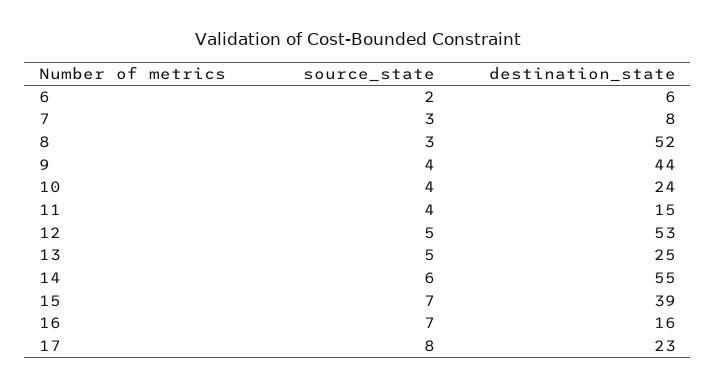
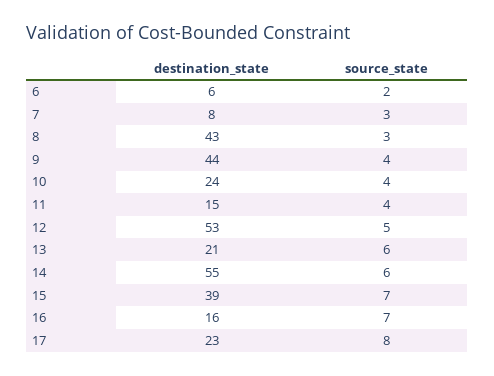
  {
    "source_state": {
      "6": 2,
      "7": 3,
      "8": 3,
      "9": 4,
      "10": 4,
      "11": 4,
      "12": 5,
-     "13": 5,
+     "13": 6,
      "14": 6,
      "15": 7,
      "16": 7,
      "17": 8
    },
    "destination_state": {
      "6": 6,
      "7": 8,
-     "8": 52,
+     "8": 43,
      "9": 44,
      "10": 24,
      "11": 15,
      "12": 53,
-     "13": 25,
+     "13": 21,
      "14": 55,
      "15": 39,
      "16": 16,
      "17": 23
    }
  }

